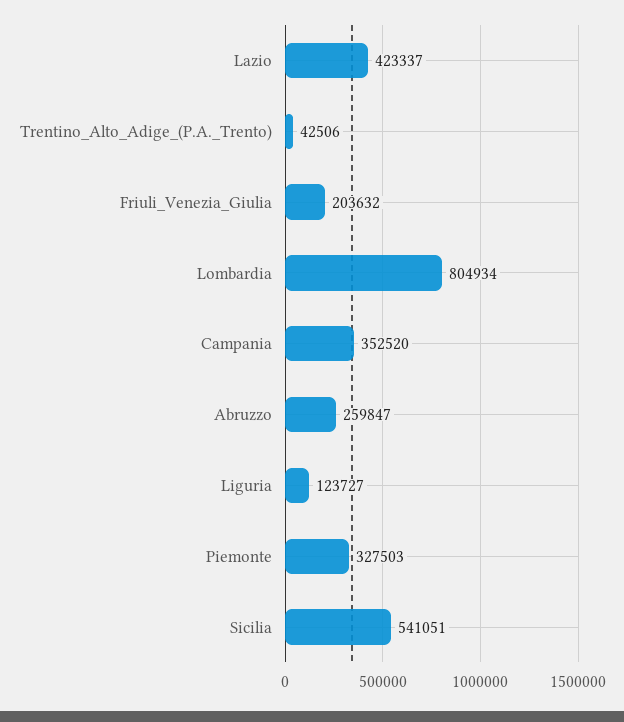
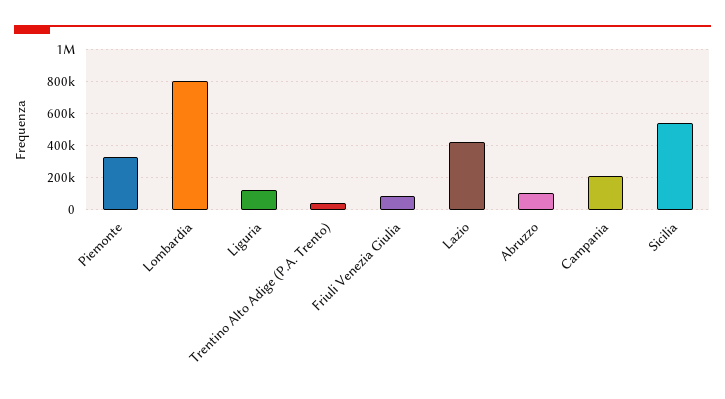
  {
    "Lazio": 423337,
    "Trentino_Alto_Adige_(P.A._Trento)": 42506,
-   "Friuli_Venezia_Giulia": 203632,
+   "Friuli_Venezia_Giulia": 100000,
    "Lombardia": 804934,
-   "Campania": 352520,
+   "Campania": 200000,
-   "Abruzzo": 259847,
+   "Abruzzo": 100000,
    "Liguria": 123727,
    "Piemonte": 327503,
    "Sicilia": 541051
  }

